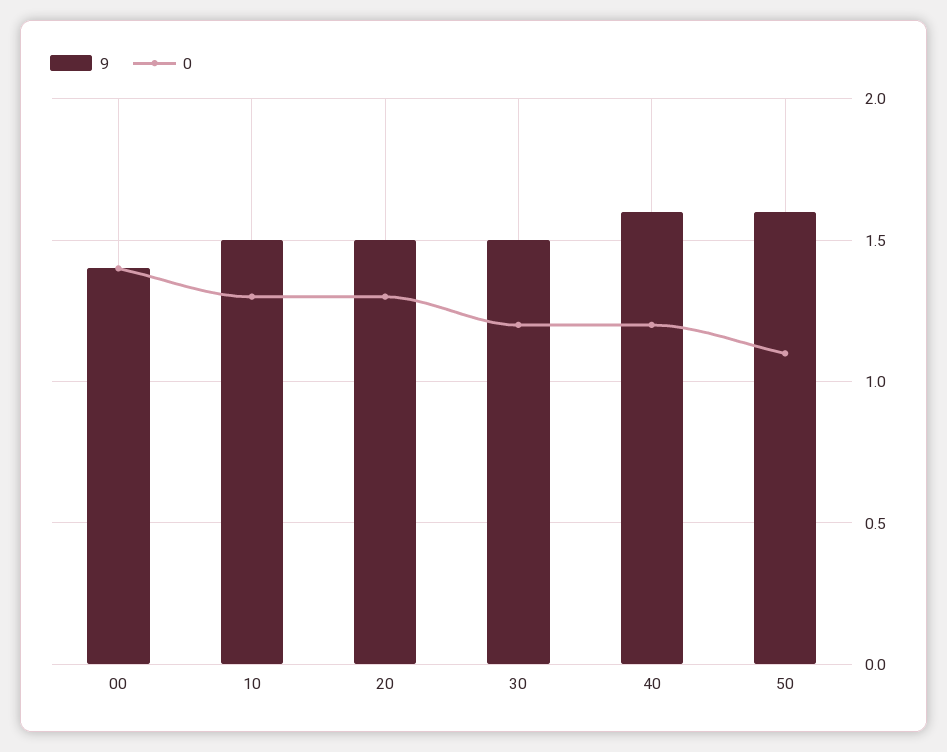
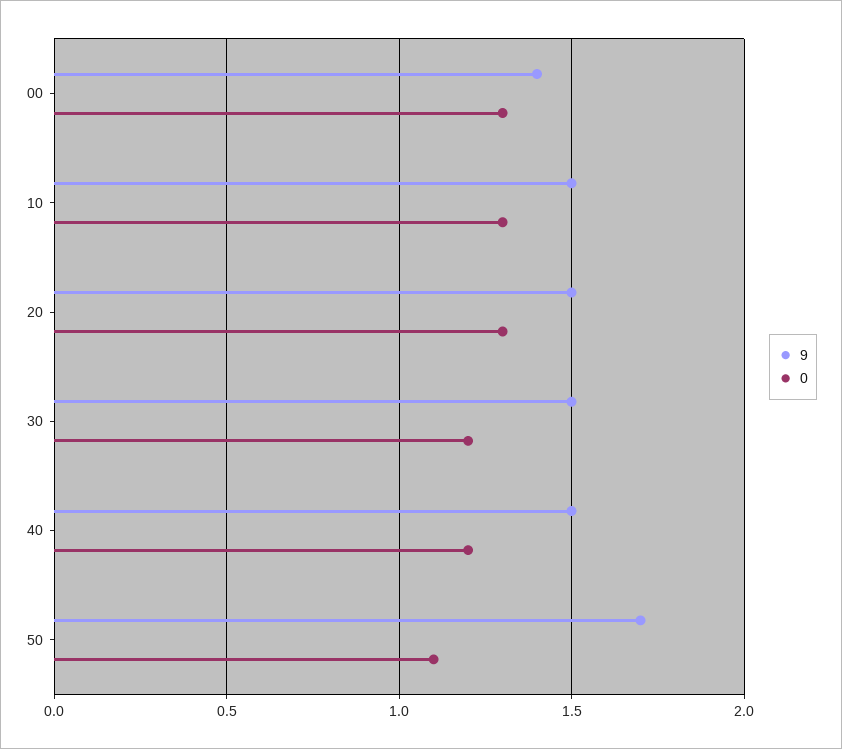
  {
    "9": {
      "00": 1.4,
      "10": 1.5,
      "20": 1.5,
      "30": 1.5,
-     "40": 1.6,
+     "40": 1.5,
-     "50": 1.6
+     "50": 1.7
    },
    "0": {
-     "00": 1.4,
+     "00": 1.3,
      "10": 1.3,
      "20": 1.3,
      "30": 1.2,
      "40": 1.2,
      "50": 1.1
    }
  }

